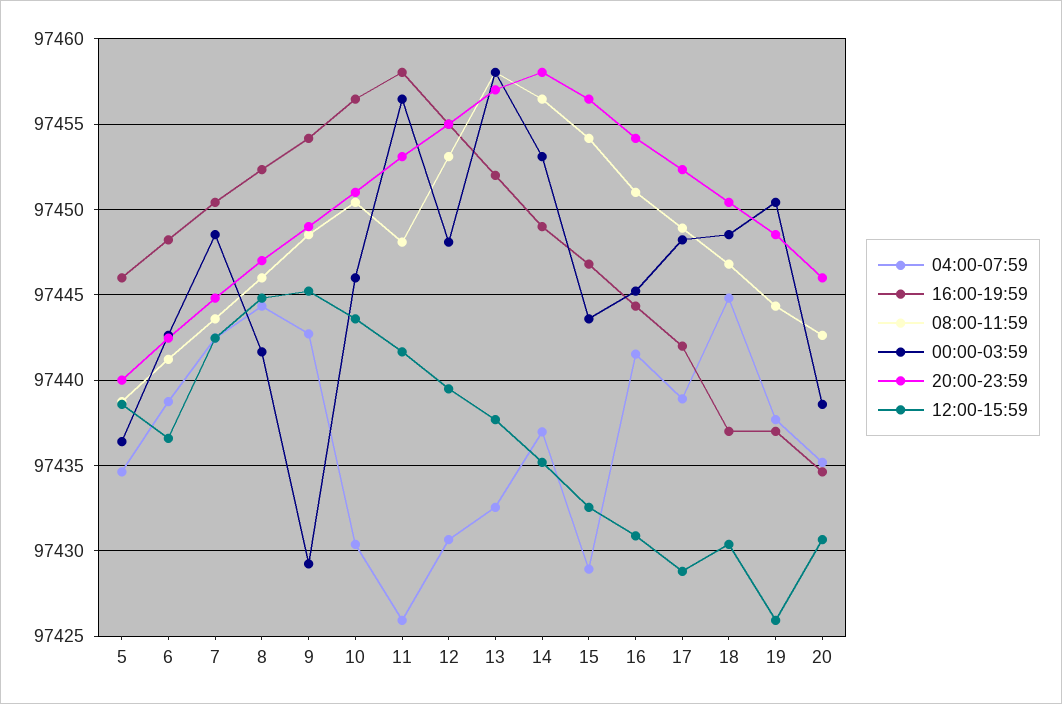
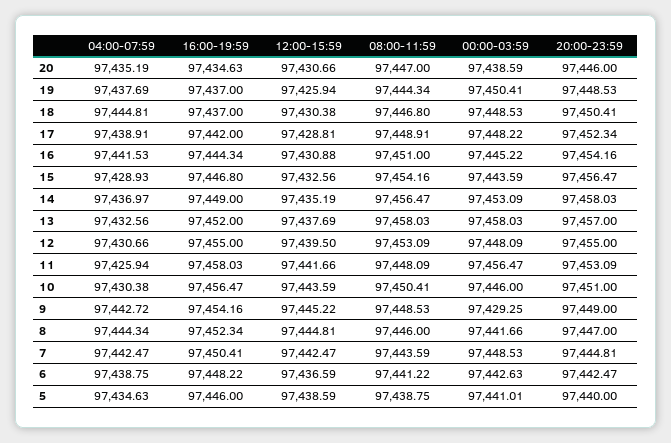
  {
    "04:00-07:59": {
      "5": 97434.63,
      "6": 97438.75,
      "7": 97442.47,
      "8": 97444.34,
      "9": 97442.72,
      "10": 97430.38,
      "11": 97425.94,
      "12": 97430.66,
      "13": 97432.56,
      "14": 97436.97,
      "15": 97428.93,
      "16": 97441.53,
      "17": 97438.91,
      "18": 97444.81,
      "19": 97437.69,
      "20": 97435.19
    },
    "16:00-19:59": {
      "5": 97446,
      "6": 97448.22,
      "7": 97450.41,
      "8": 97452.34,
      "9": 97454.16,
      "10": 97456.47,
      "11": 97458.03,
      "12": 97455,
      "13": 97452,
      "14": 97449,
      "15": 97446.8,
      "16": 97444.34,
      "17": 97442,
      "18": 97437,
      "19": 97437,
      "20": 97434.63
    },
    "08:00-11:59": {
      "5": 97438.75,
      "6": 97441.22,
      "7": 97443.59,
      "8": 97446,
      "9": 97448.53,
      "10": 97450.41,
      "11": 97448.09,
      "12": 97453.09,
      "13": 97458.03,
      "14": 97456.47,
      "15": 97454.16,
      "16": 97451,
      "17": 97448.91,
      "18": 97446.8,
      "19": 97444.34,
-     "20": 97442.5
+     "20": 97447
    },
    "00:00-03:59": {
-     "5": 97436.5,
+     "5": 97441.01,
      "6": 97442.63,
      "7": 97448.53,
      "8": 97441.66,
      "9": 97429.25,
      "10": 97446,
      "11": 97456.47,
      "12": 97448.09,
      "13": 97458.03,
      "14": 97453.09,
      "15": 97443.59,
      "16": 97445.22,
      "17": 97448.22,
      "18": 97448.53,
      "19": 97450.41,
      "20": 97438.59
    },
    "20:00-23:59": {
      "5": 97440,
      "6": 97442.47,
      "7": 97444.81,
      "8": 97447,
      "9": 97449,
      "10": 97451,
      "11": 97453.09,
      "12": 97455,
      "13": 97457,
      "14": 97458.03,
      "15": 97456.47,
      "16": 97454.16,
      "17": 97452.34,
      "18": 97450.41,
      "19": 97448.53,
      "20": 97446
    },
    "12:00-15:59": {
      "5": 97438.59,
      "6": 97436.59,
      "7": 97442.47,
      "8": 97444.81,
      "9": 97445.22,
      "10": 97443.59,
      "11": 97441.66,
      "12": 97439.5,
      "13": 97437.69,
      "14": 97435.19,
      "15": 97432.56,
      "16": 97430.88,
      "17": 97428.81,
      "18": 97430.38,
      "19": 97425.94,
      "20": 97430.66
    }
  }

